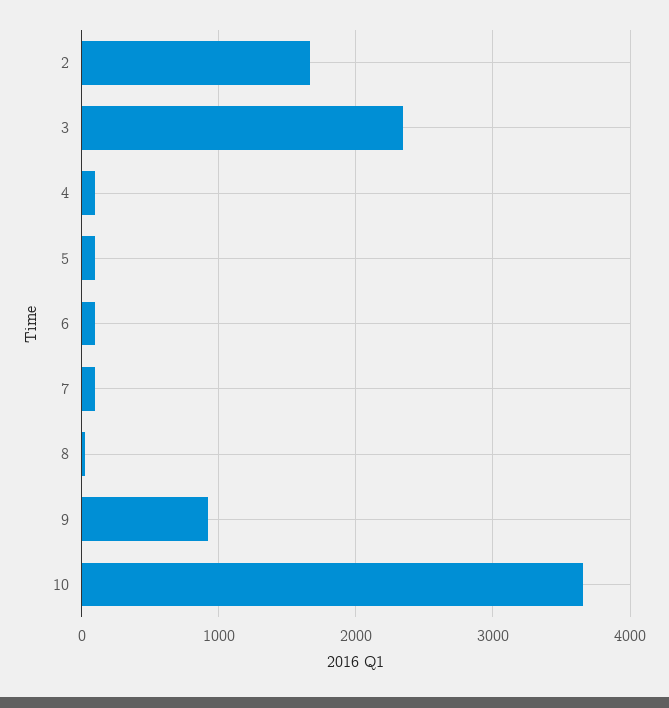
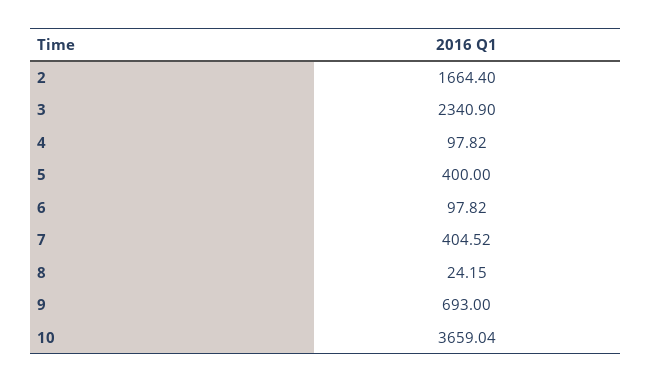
  {
    "2": 1664.4,
    "3": 2340.9,
    "4": 97.82,
-   "5": 100,
+   "5": 400,
    "6": 97.82,
-   "7": 100,
+   "7": 404.52,
    "8": 24.15,
-   "9": 900,
+   "9": 693,
    "10": 3659.04
  }

